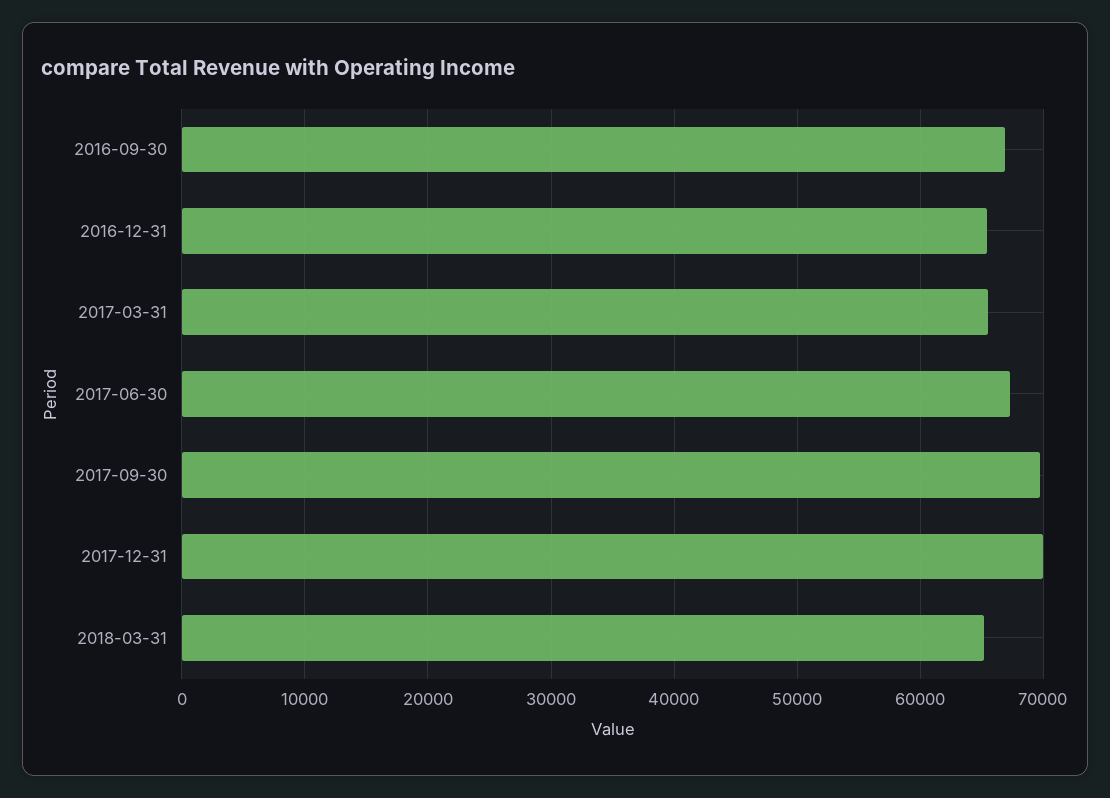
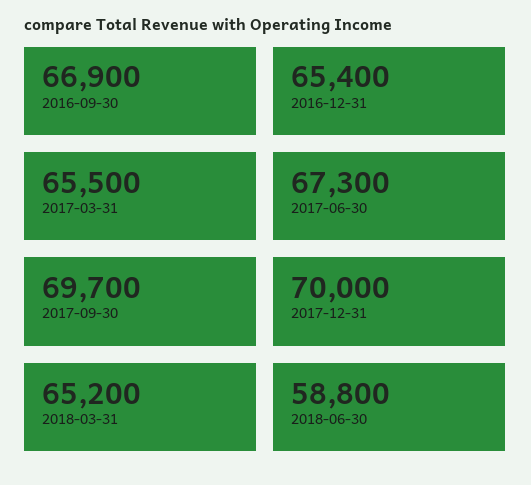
  {
    "2016-09-30": 66900,
    "2016-12-31": 65400,
    "2017-03-31": 65500,
    "2017-06-30": 67300,
    "2017-09-30": 69700,
    "2017-12-31": 70000,
-   "2018-03-31": 65200
+   "2018-03-31": 65200,
+   "2018-06-30": 58800
  }

